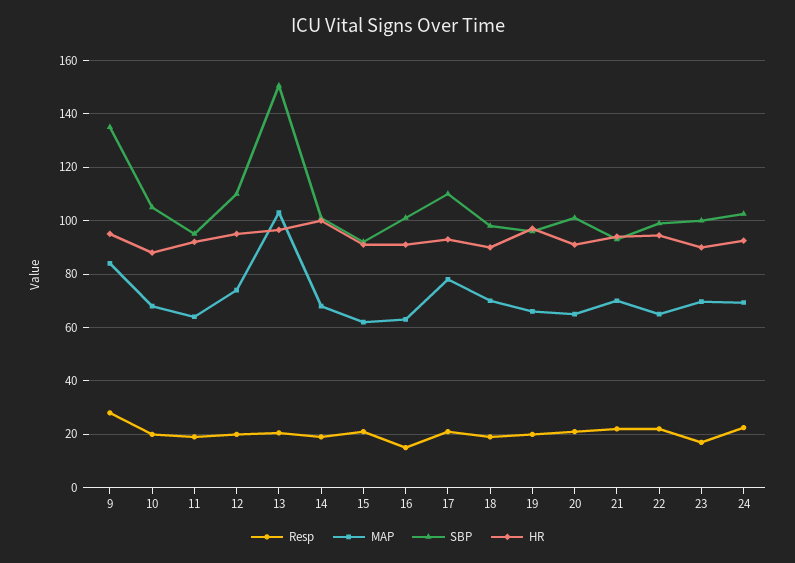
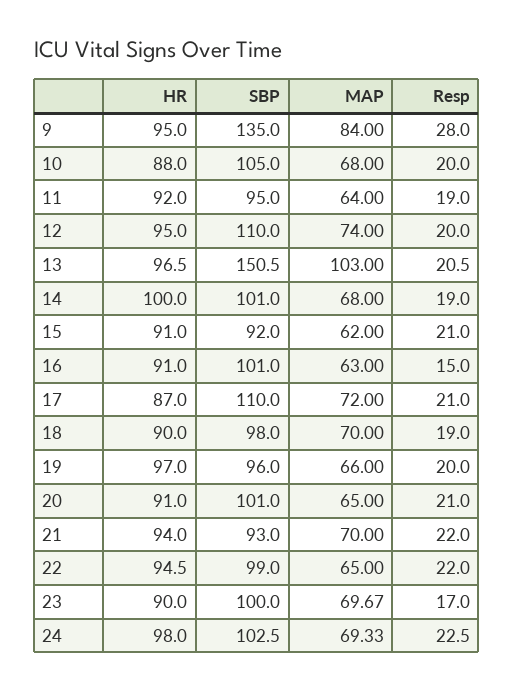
  {
    "Resp": {
      "9": 28,
      "10": 20,
      "11": 19,
      "12": 20,
      "13": 20.5,
      "14": 19,
      "15": 21,
      "16": 15,
      "17": 21,
      "18": 19,
      "19": 20,
      "20": 21,
      "21": 22,
      "22": 22,
      "23": 17,
      "24": 22.5
    },
    "MAP": {
      "9": 84,
      "10": 68,
      "11": 64,
      "12": 74,
      "13": 103,
      "14": 68,
      "15": 62,
      "16": 63,
-     "17": 77.5,
+     "17": 72,
      "18": 70,
      "19": 66,
      "20": 65,
      "21": 70,
      "22": 65,
      "23": 69.67,
      "24": 69.33
    },
    "SBP": {
      "9": 135,
      "10": 105,
      "11": 95,
      "12": 110,
      "13": 150.5,
      "14": 101,
      "15": 92,
      "16": 101,
      "17": 110,
      "18": 98,
      "19": 96,
      "20": 101,
      "21": 93,
      "22": 99,
      "23": 100,
      "24": 102.5
    },
    "HR": {
      "9": 95,
      "10": 88,
      "11": 92,
      "12": 95,
      "13": 96.5,
      "14": 100,
      "15": 91,
      "16": 91,
-     "17": 92.5,
+     "17": 87,
      "18": 90,
      "19": 97,
      "20": 91,
      "21": 94,
      "22": 94.5,
      "23": 90,
-     "24": 92.5
+     "24": 98
    }
  }

